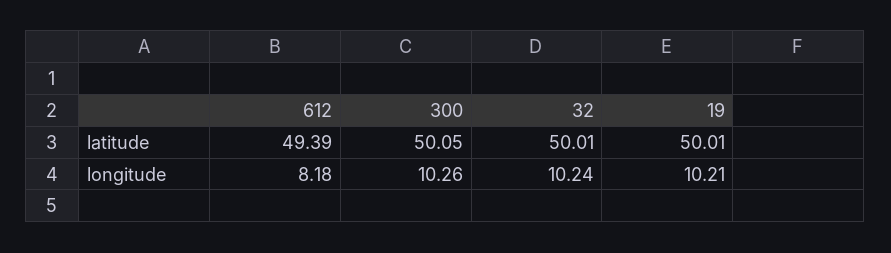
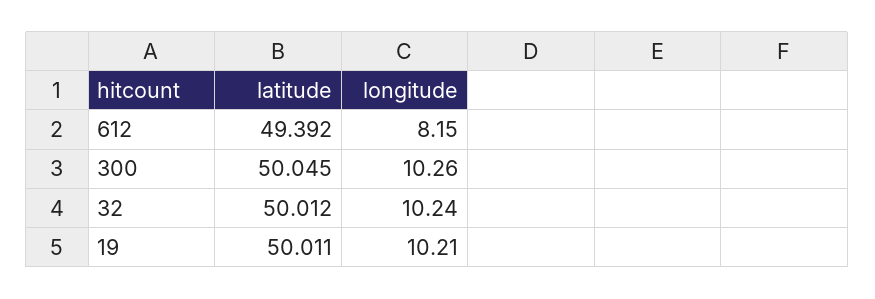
  {
    "612": {
      "latitude": 49.392,
-     "longitude": 8.18
+     "longitude": 8.15
    },
    "300": {
      "latitude": 50.045,
      "longitude": 10.26
    },
    "32": {
      "latitude": 50.012,
      "longitude": 10.24
    },
    "19": {
      "latitude": 50.011,
      "longitude": 10.21
    }
  }

